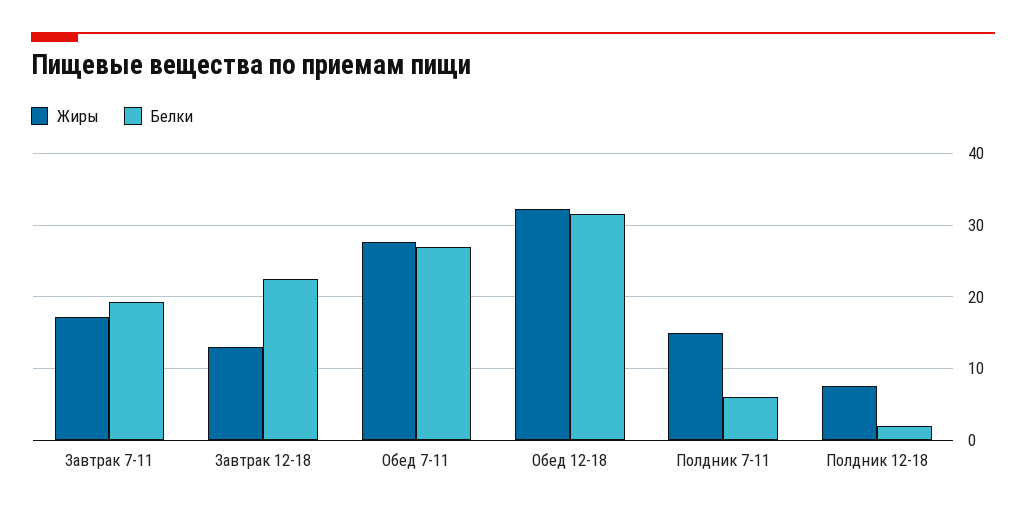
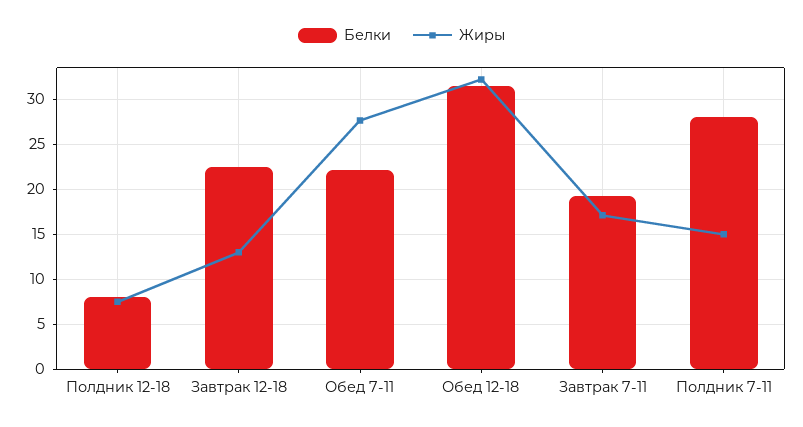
  {
    "Жиры": {
      "Завтрак 7-11": 17,
      "Завтрак 12-18": 13,
      "Обед 7-11": 28,
      "Обед 12-18": 32,
      "Полдник 7-11": 15,
      "Полдник 12-18": 8
    },
    "Белки": {
      "Завтрак 7-11": 19,
      "Завтрак 12-18": 23,
-     "Обед 7-11": 27,
+     "Обед 7-11": 22,
      "Обед 12-18": 32,
-     "Полдник 7-11": 6,
+     "Полдник 7-11": 28,
-     "Полдник 12-18": 2
+     "Полдник 12-18": 8
    }
  }

